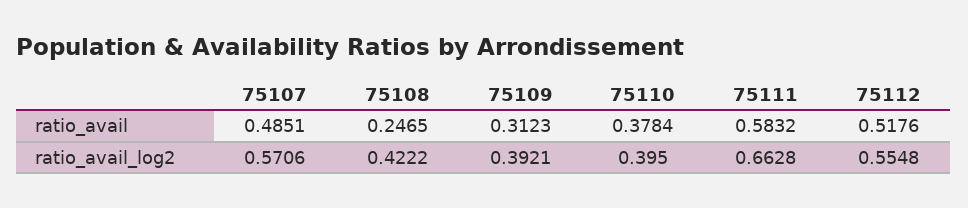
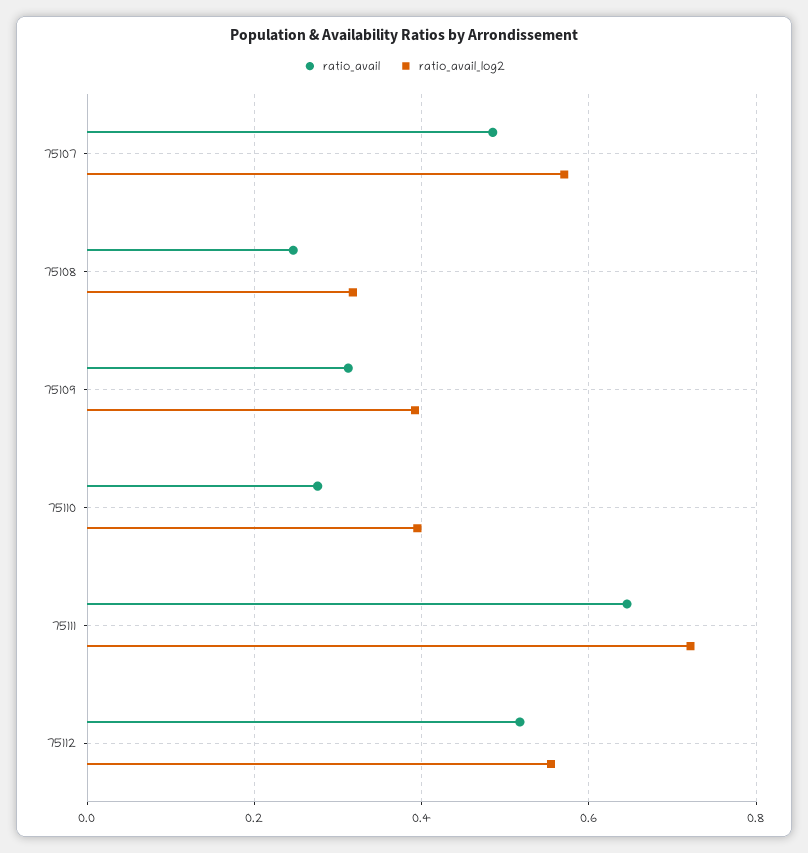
  {
    "ratio_avail": {
      "75107": 0.4851,
      "75108": 0.2465,
      "75109": 0.3123,
-     "75110": 0.3784,
+     "75110": 0.28,
-     "75111": 0.5832,
+     "75111": 0.64,
      "75112": 0.5176
    },
    "ratio_avail_log2": {
      "75107": 0.5706,
-     "75108": 0.4222,
+     "75108": 0.32,
      "75109": 0.3921,
      "75110": 0.395,
-     "75111": 0.6628,
+     "75111": 0.72,
      "75112": 0.5548
    }
  }

